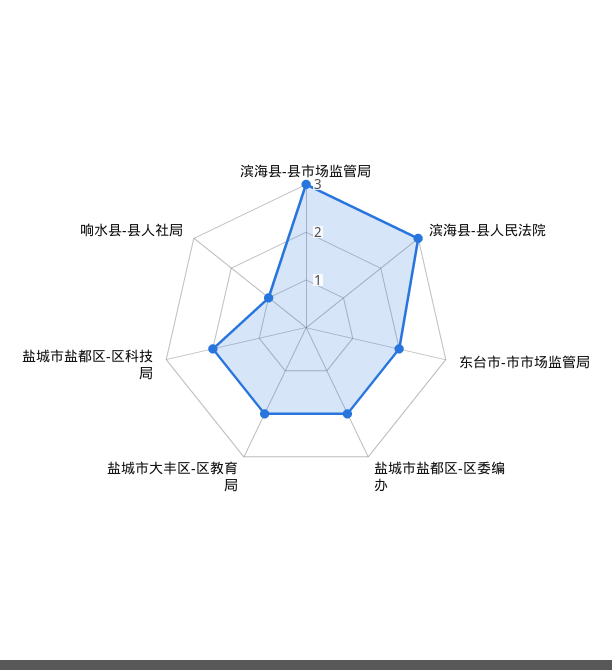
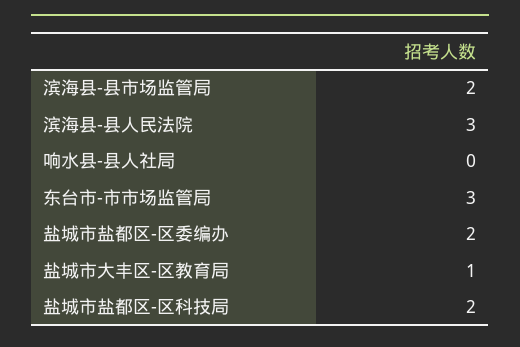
  {
-   "滨海县-县市场监管局": 3,
+   "滨海县-县市场监管局": 2,
    "滨海县-县人民法院": 3,
-   "东台市-市市场监管局": 2,
+   "东台市-市市场监管局": 3,
    "盐城市盐都区-区委编办": 2,
-   "盐城市大丰区-区教育局": 2,
+   "盐城市大丰区-区教育局": 1,
    "盐城市盐都区-区科技局": 2,
-   "响水县-县人社局": 1
+   "响水县-县人社局": 0
  }

